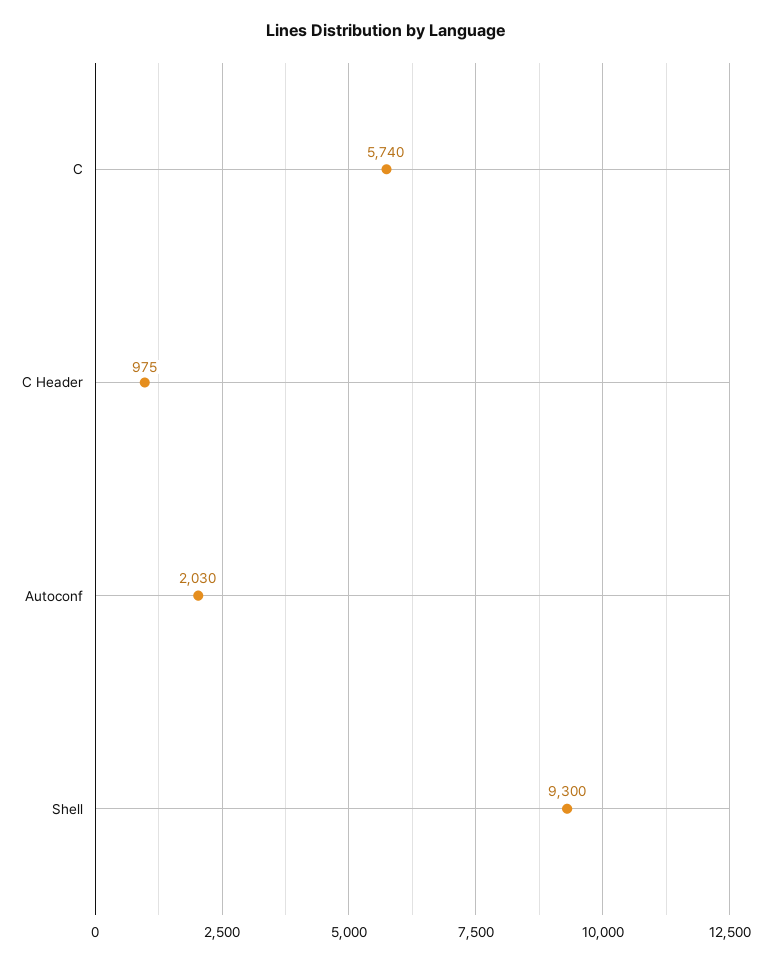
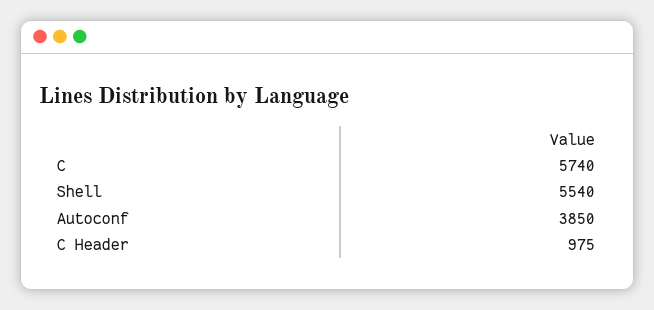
  {
    "C": 5740,
    "C Header": 975,
-   "Autoconf": 2030,
+   "Autoconf": 3850,
-   "Shell": 9300
+   "Shell": 5540
  }

